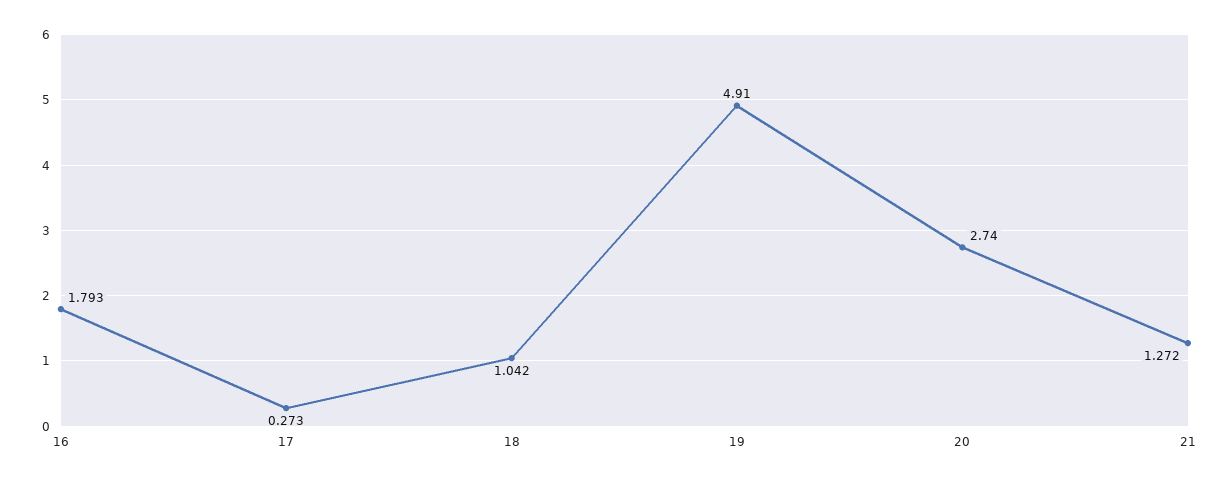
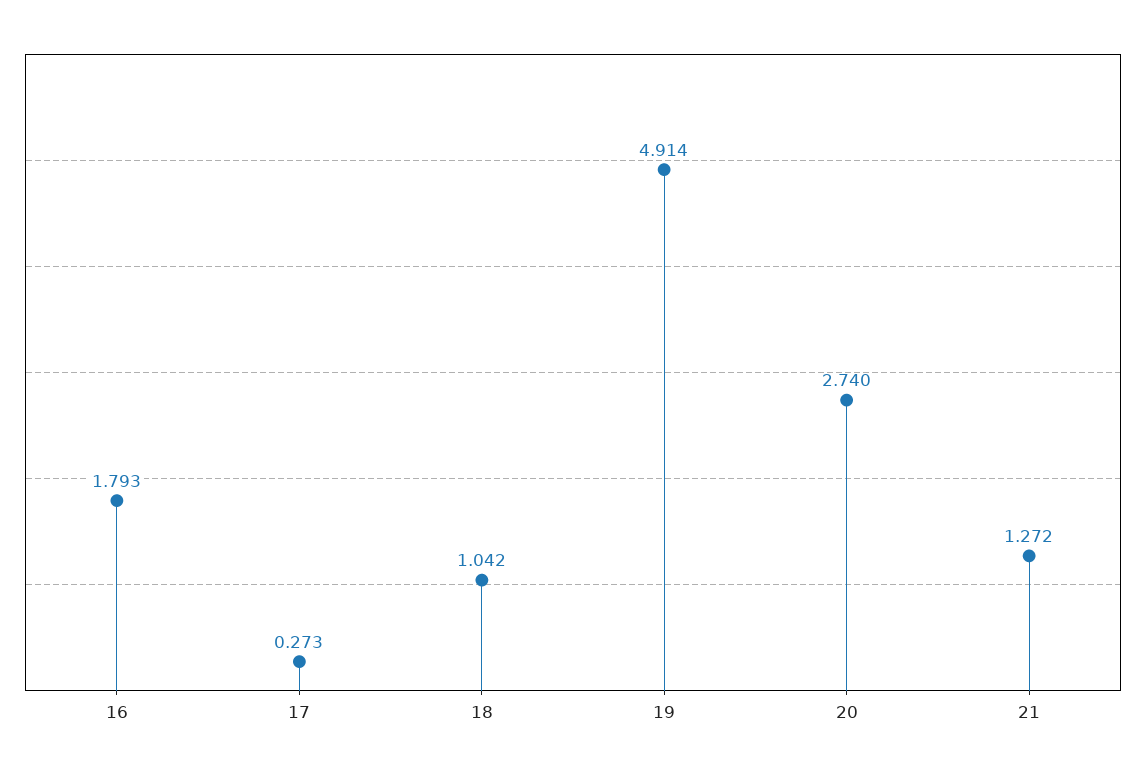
  {
    "16": 1.793,
    "17": 0.273,
    "18": 1.042,
-   "19": 4.91,
+   "19": 4.914,
    "20": 2.74,
    "21": 1.272
  }

